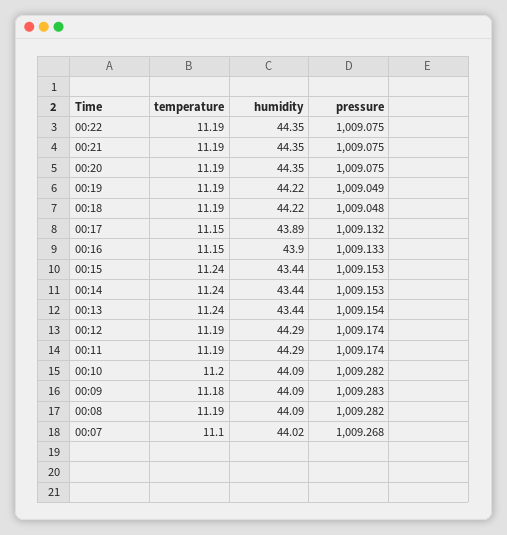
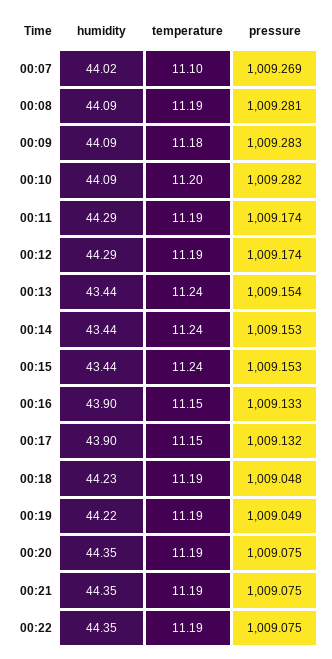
  {
    "temperature": {
      "00:22": 11.19,
      "00:21": 11.19,
      "00:20": 11.19,
      "00:19": 11.19,
      "00:18": 11.19,
      "00:17": 11.15,
      "00:16": 11.15,
      "00:15": 11.24,
      "00:14": 11.24,
      "00:13": 11.24,
      "00:12": 11.19,
      "00:11": 11.19,
      "00:10": 11.2,
      "00:09": 11.18,
      "00:08": 11.19,
      "00:07": 11.1
    },
    "humidity": {
      "00:22": 44.35,
      "00:21": 44.35,
      "00:20": 44.35,
      "00:19": 44.22,
-     "00:18": 44.22,
+     "00:18": 44.23,
-     "00:17": 43.89,
+     "00:17": 43.9,
      "00:16": 43.9,
      "00:15": 43.44,
      "00:14": 43.44,
      "00:13": 43.44,
      "00:12": 44.29,
      "00:11": 44.29,
      "00:10": 44.09,
      "00:09": 44.09,
      "00:08": 44.09,
      "00:07": 44.02
    },
    "pressure": {
      "00:22": 1009.075,
      "00:21": 1009.075,
      "00:20": 1009.075,
      "00:19": 1009.049,
      "00:18": 1009.048,
      "00:17": 1009.132,
      "00:16": 1009.133,
      "00:15": 1009.153,
      "00:14": 1009.153,
      "00:13": 1009.154,
      "00:12": 1009.174,
      "00:11": 1009.174,
      "00:10": 1009.282,
      "00:09": 1009.283,
-     "00:08": 1009.282,
+     "00:08": 1009.281,
-     "00:07": 1009.268
+     "00:07": 1009.269
    }
  }

